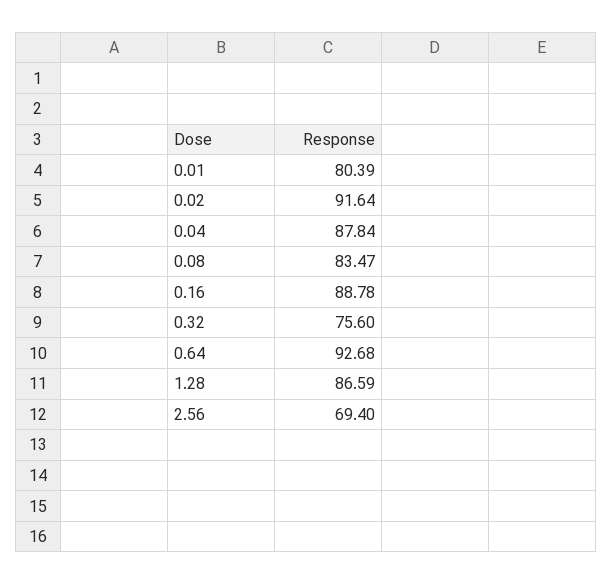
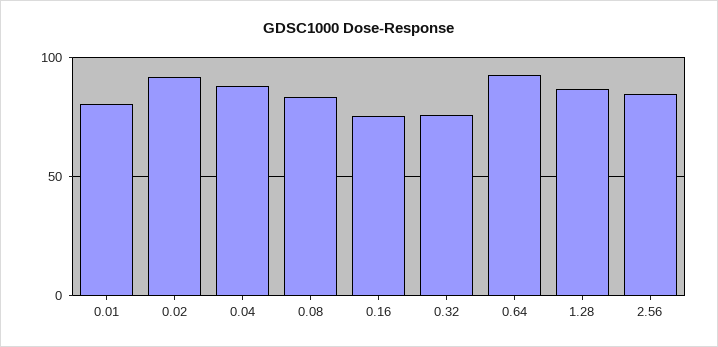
  {
    "0.01": 80.39,
    "0.02": 91.64,
    "0.04": 87.84,
    "0.08": 83.47,
-   "0.16": 88.78,
+   "0.16": 75,
    "0.32": 75.6,
    "0.64": 92.68,
    "1.28": 86.59,
-   "2.56": 69.4
+   "2.56": 85
  }

